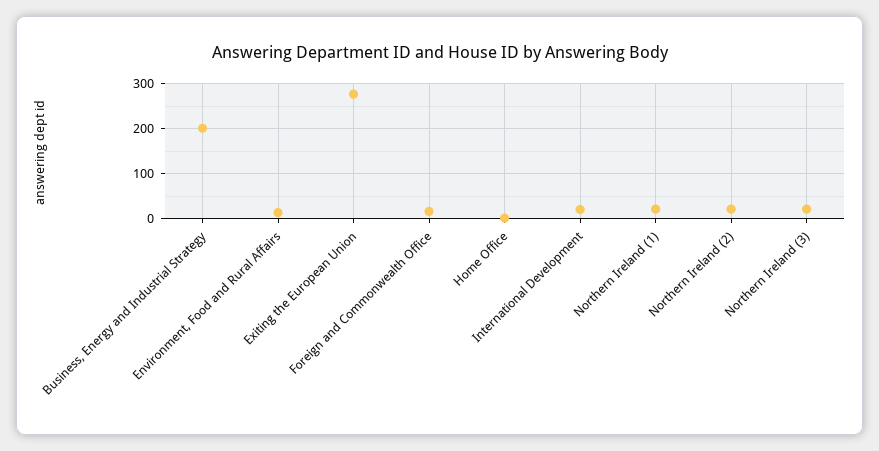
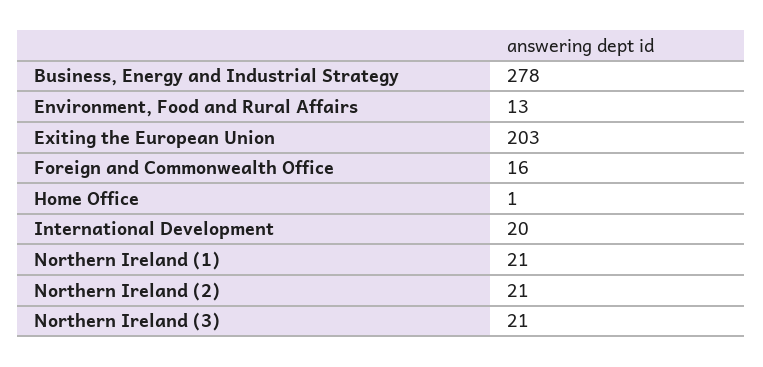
  {
-   "Business, Energy and Industrial Strategy": 200,
+   "Business, Energy and Industrial Strategy": 278,
    "Environment, Food and Rural Affairs": 13,
-   "Exiting the European Union": 280,
+   "Exiting the European Union": 203,
    "Foreign and Commonwealth Office": 16,
    "Home Office": 1,
    "International Development": 20,
    "Northern Ireland (1)": 21,
    "Northern Ireland (2)": 21,
    "Northern Ireland (3)": 21
  }

